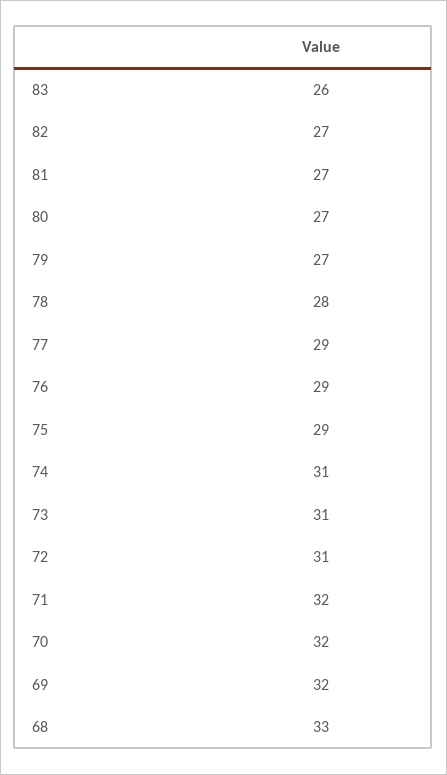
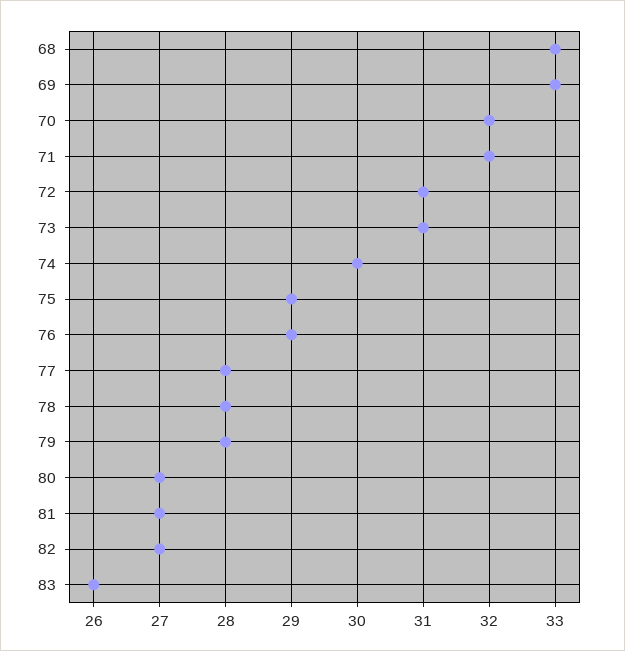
  {
    "83": 26,
    "82": 27,
    "81": 27,
    "80": 27,
-   "79": 27,
+   "79": 28,
    "78": 28,
-   "77": 29,
+   "77": 28,
    "76": 29,
    "75": 29,
-   "74": 31,
+   "74": 30,
    "73": 31,
    "72": 31,
    "71": 32,
    "70": 32,
-   "69": 32,
+   "69": 33,
    "68": 33
  }

